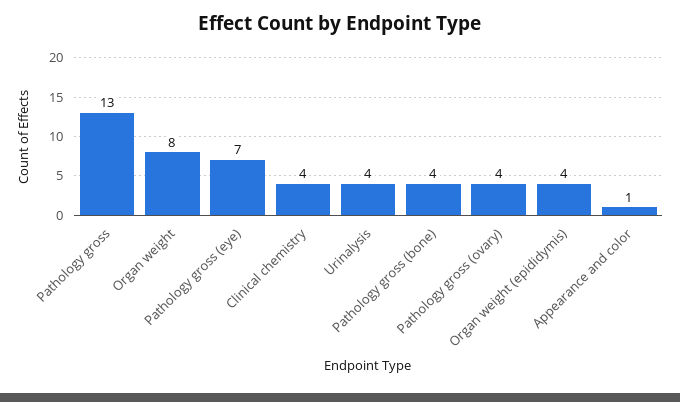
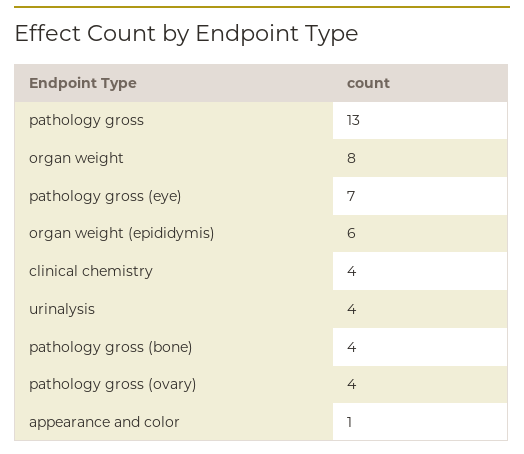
  {
    "Pathology gross": 13,
    "Organ weight": 8,
    "Pathology gross (eye)": 7,
    "Clinical chemistry": 4,
    "Urinalysis": 4,
    "Pathology gross (bone)": 4,
    "Pathology gross (ovary)": 4,
-   "Organ weight (epididymis)": 4,
+   "Organ weight (epididymis)": 6,
    "Appearance and color": 1
  }

